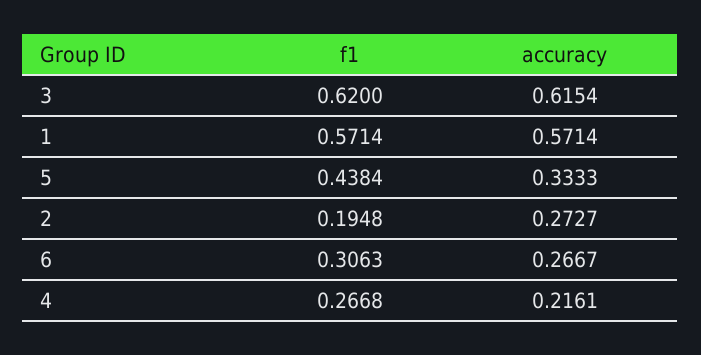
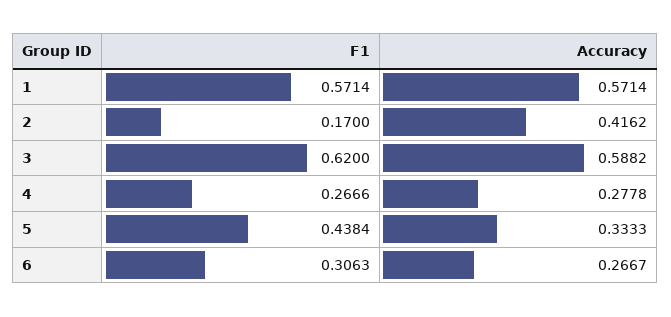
  {
    "f1": {
      "3": 0.62,
      "1": 0.5714,
      "5": 0.4384,
-     "2": 0.1948,
+     "2": 0.17,
      "6": 0.3063,
-     "4": 0.2668
+     "4": 0.2666
    },
    "accuracy": {
-     "3": 0.6154,
+     "3": 0.5882,
      "1": 0.5714,
      "5": 0.3333,
-     "2": 0.2727,
+     "2": 0.4162,
      "6": 0.2667,
-     "4": 0.2161
+     "4": 0.2778
    }
  }

